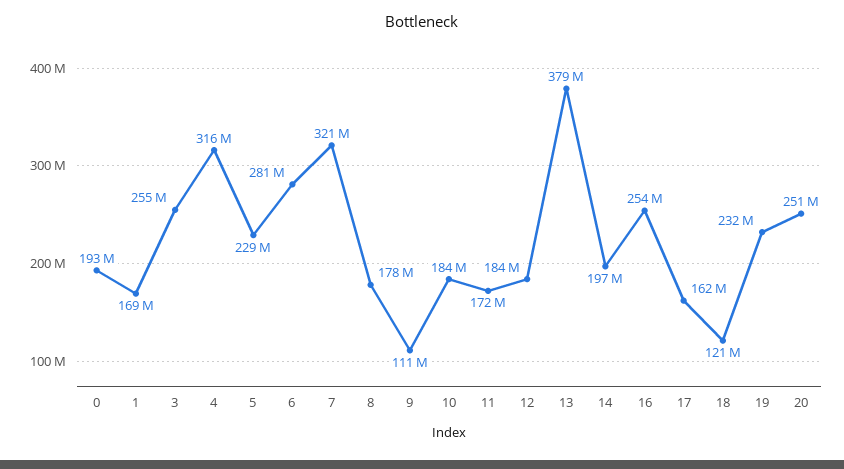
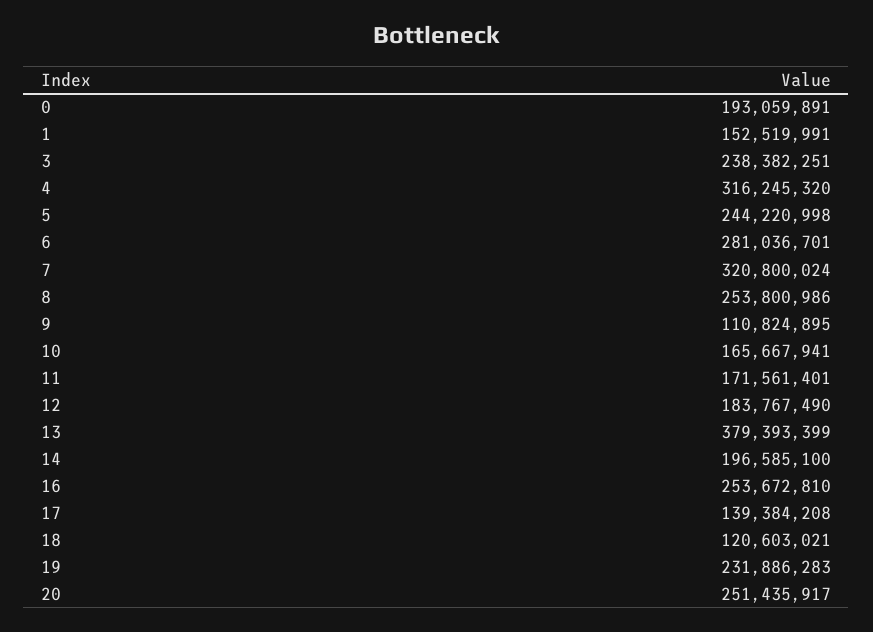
  {
    "0": 193059891,
-   "1": 169000000,
+   "1": 152519991,
-   "3": 255000000,
+   "3": 238382251,
    "4": 316245320,
-   "5": 229000000,
+   "5": 244220998,
    "6": 281036701,
    "7": 320800024,
-   "8": 178000000,
+   "8": 253800986,
    "9": 110824895,
-   "10": 184000000,
+   "10": 165667941,
    "11": 171561401,
    "12": 183767490,
    "13": 379393399,
    "14": 196585100,
    "16": 253672810,
-   "17": 162000000,
+   "17": 139384208,
    "18": 120603021,
    "19": 231886283,
    "20": 251435917
  }

